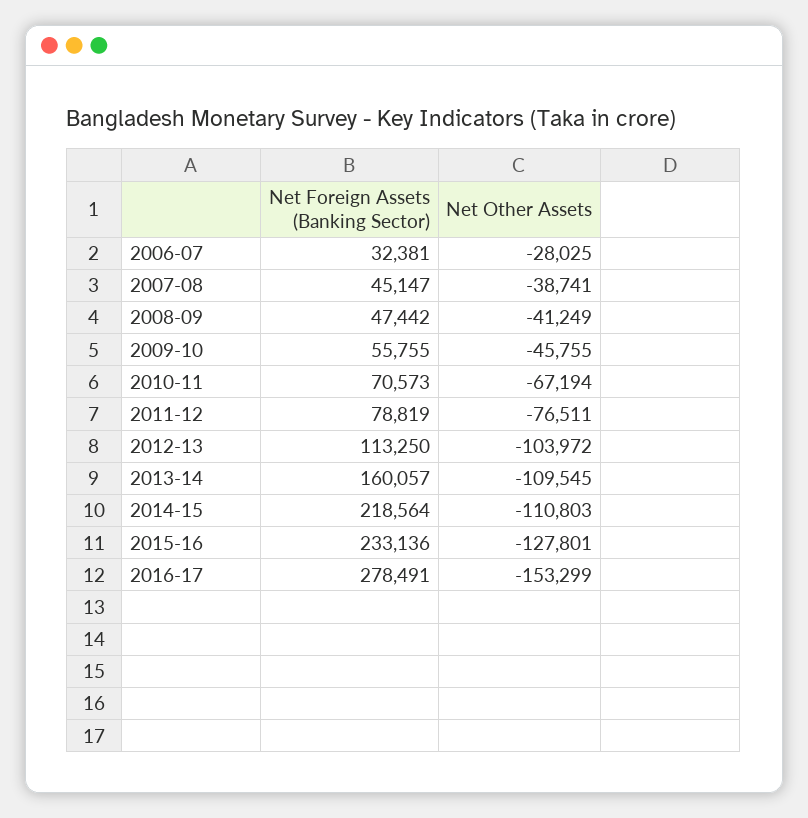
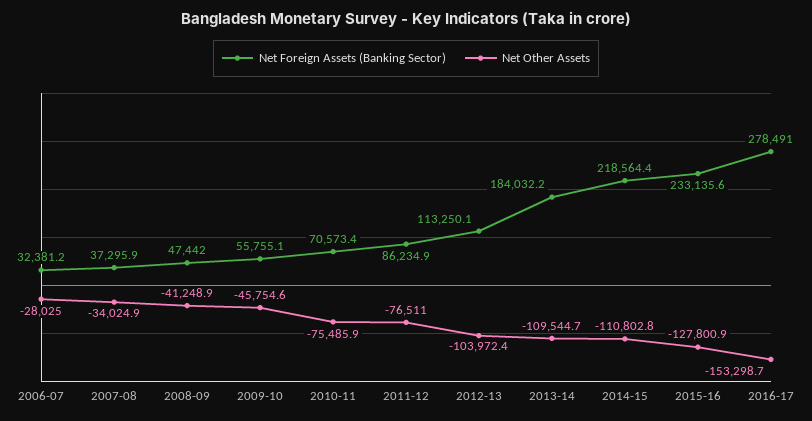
  {
    "Net Foreign Assets (Banking Sector)": {
      "2006-07": 32381.2,
-     "2007-08": 45147,
+     "2007-08": 37295.9,
      "2008-09": 47442,
      "2009-10": 55755.1,
      "2010-11": 70573.4,
-     "2011-12": 78819,
+     "2011-12": 86234.9,
      "2012-13": 113250.1,
-     "2013-14": 160057,
+     "2013-14": 184032.2,
      "2014-15": 218564.4,
      "2015-16": 233135.6,
      "2016-17": 278491
    },
    "Net Other Assets": {
      "2006-07": -28025,
-     "2007-08": -38741,
+     "2007-08": -34024.9,
      "2008-09": -41248.9,
      "2009-10": -45754.6,
-     "2010-11": -67194,
+     "2010-11": -75485.9,
      "2011-12": -76511,
      "2012-13": -103972.4,
      "2013-14": -109544.7,
      "2014-15": -110802.8,
      "2015-16": -127800.9,
      "2016-17": -153298.7
    }
  }

